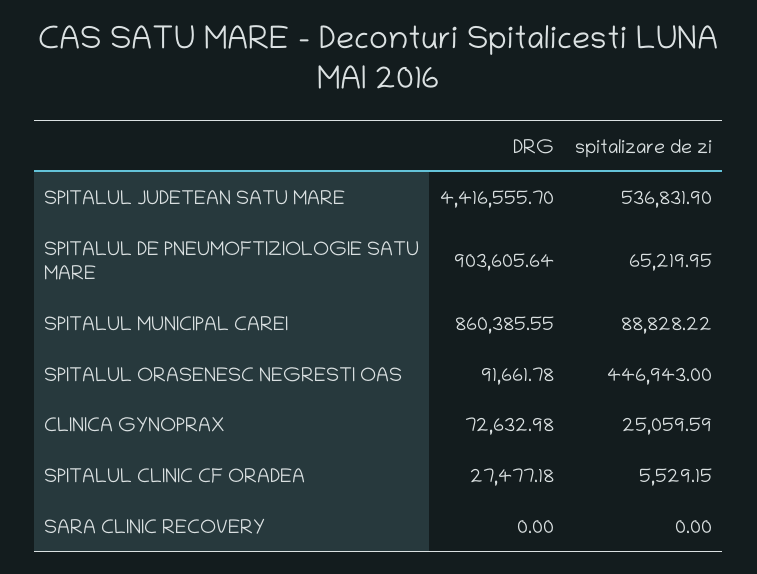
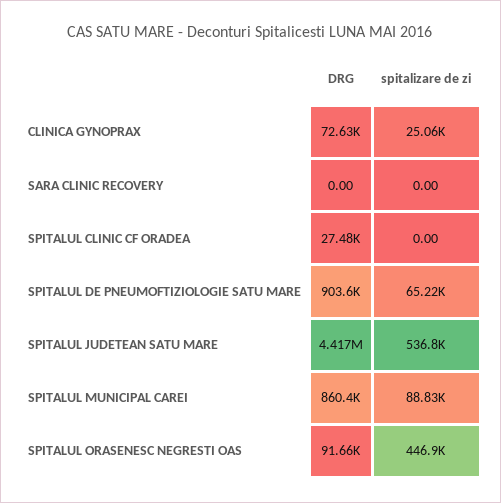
  {
    "DRG": {
      "SPITALUL JUDETEAN SATU MARE": 4416555.7,
      "SPITALUL DE PNEUMOFTIZIOLOGIE SATU MARE": 903605.64,
      "SPITALUL MUNICIPAL CAREI": 860385.55,
      "SPITALUL ORASENESC NEGRESTI OAS": 91661.78,
      "CLINICA GYNOPRAX": 72632.98,
      "SPITALUL CLINIC CF ORADEA": 27477.18,
      "SARA CLINIC RECOVERY": 0
    },
    "spitalizare de zi": {
      "SPITALUL JUDETEAN SATU MARE": 536831.9,
      "SPITALUL DE PNEUMOFTIZIOLOGIE SATU MARE": 65219.95,
      "SPITALUL MUNICIPAL CAREI": 88828.22,
      "SPITALUL ORASENESC NEGRESTI OAS": 446943,
      "CLINICA GYNOPRAX": 25059.59,
-     "SPITALUL CLINIC CF ORADEA": 5529.15,
+     "SPITALUL CLINIC CF ORADEA": 0,
      "SARA CLINIC RECOVERY": 0
    }
  }

